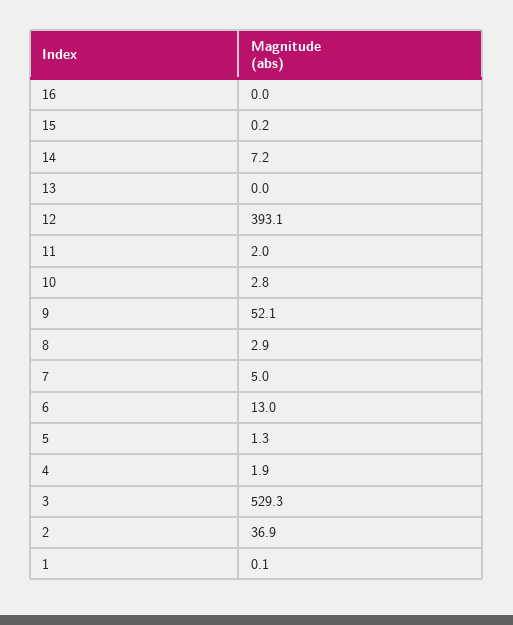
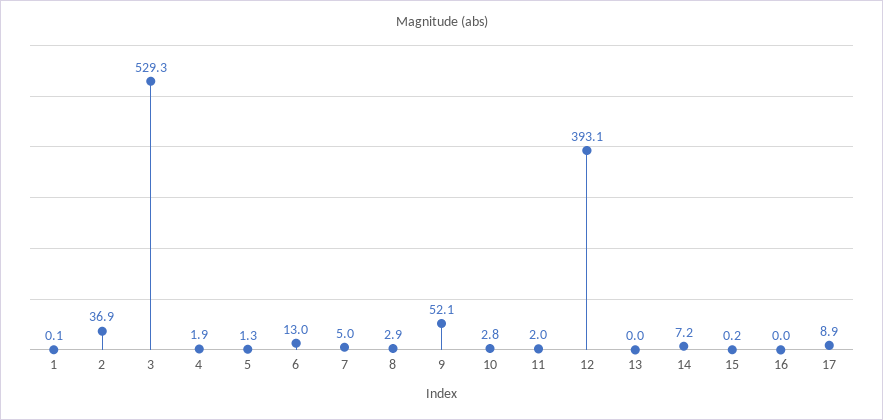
  {
    "16": 0,
    "15": 0.2,
    "14": 7.2,
    "13": 0,
    "12": 393.1,
    "11": 2,
    "10": 2.8,
    "9": 52.1,
    "8": 2.9,
    "7": 5,
    "6": 13,
    "5": 1.3,
    "4": 1.9,
    "3": 529.3,
    "2": 36.9,
-   "1": 0.1
+   "1": 0.1,
+   "17": 8.9
  }

